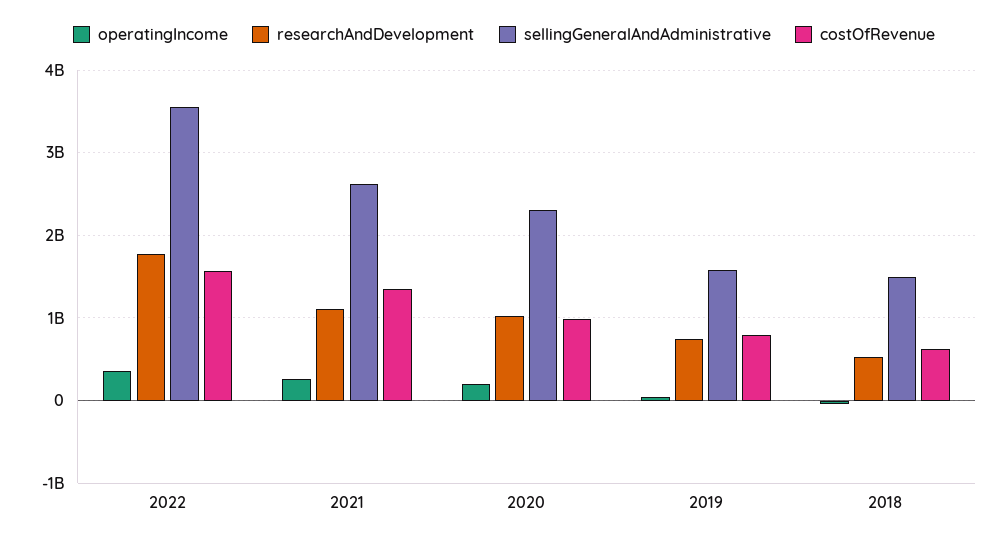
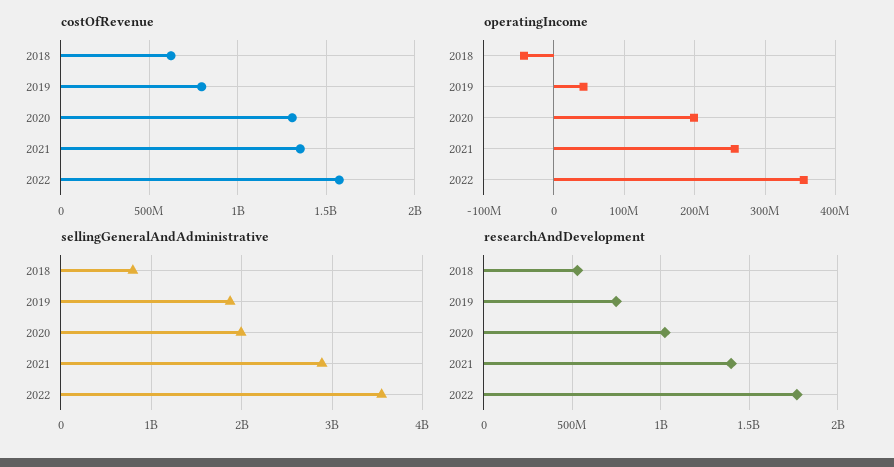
  {
    "operatingIncome": {
      "2022": 360000000,
      "2021": 260000000,
      "2020": 200000000,
      "2019": 40000000,
      "2018": -40000000
    },
    "researchAndDevelopment": {
      "2022": 1750000000,
-     "2021": 1100000000,
+     "2021": 1400000000,
      "2020": 1000000000,
      "2019": 750000000,
      "2018": 550000000
    },
    "sellingGeneralAndAdministrative": {
      "2022": 3500000000,
-     "2021": 2600000000,
+     "2021": 2900000000,
-     "2020": 2300000000,
+     "2020": 2000000000,
-     "2019": 1600000000,
+     "2019": 1900000000,
-     "2018": 1500000000
+     "2018": 800000000
    },
    "costOfRevenue": {
      "2022": 1550000000,
      "2021": 1350000000,
-     "2020": 1000000000,
+     "2020": 1300000000,
      "2019": 800000000,
      "2018": 600000000
    }
  }

